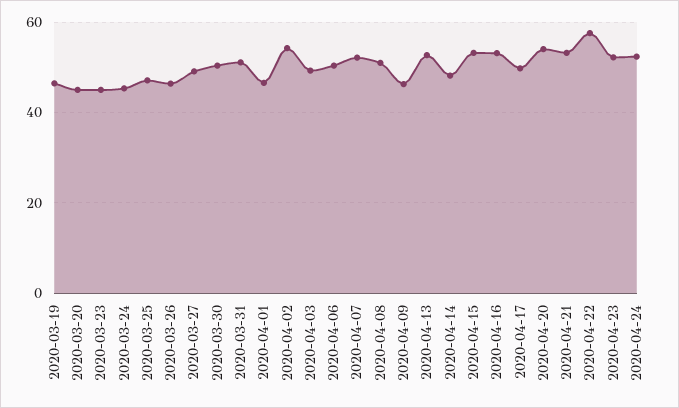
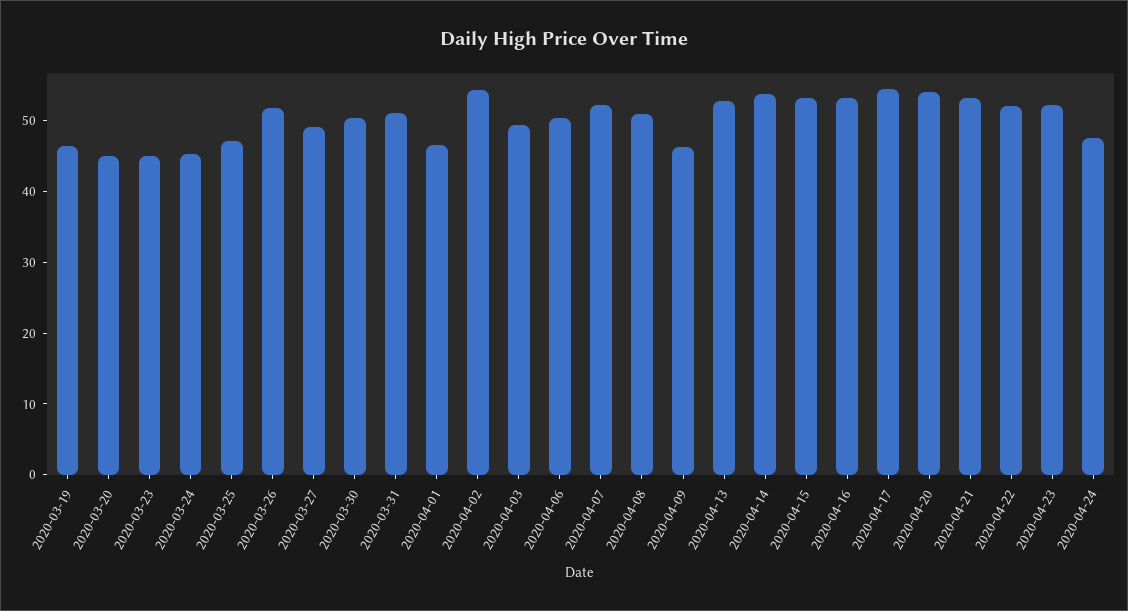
  {
    "2020-03-19": 46,
    "2020-03-20": 46,
    "2020-03-23": 46,
    "2020-03-24": 46,
    "2020-03-25": 48,
-   "2020-03-26": 46,
+   "2020-03-26": 52,
    "2020-03-27": 50,
    "2020-03-30": 50,
    "2020-03-31": 52,
    "2020-04-01": 46,
    "2020-04-02": 54,
    "2020-04-03": 50,
    "2020-04-06": 50,
    "2020-04-07": 52,
    "2020-04-08": 50,
    "2020-04-09": 46,
    "2020-04-13": 52,
-   "2020-04-14": 48,
+   "2020-04-14": 54,
    "2020-04-15": 54,
    "2020-04-16": 54,
-   "2020-04-17": 50,
+   "2020-04-17": 54,
    "2020-04-20": 54,
    "2020-04-21": 54,
-   "2020-04-22": 58,
+   "2020-04-22": 52,
    "2020-04-23": 52,
-   "2020-04-24": 52
+   "2020-04-24": 48
  }

